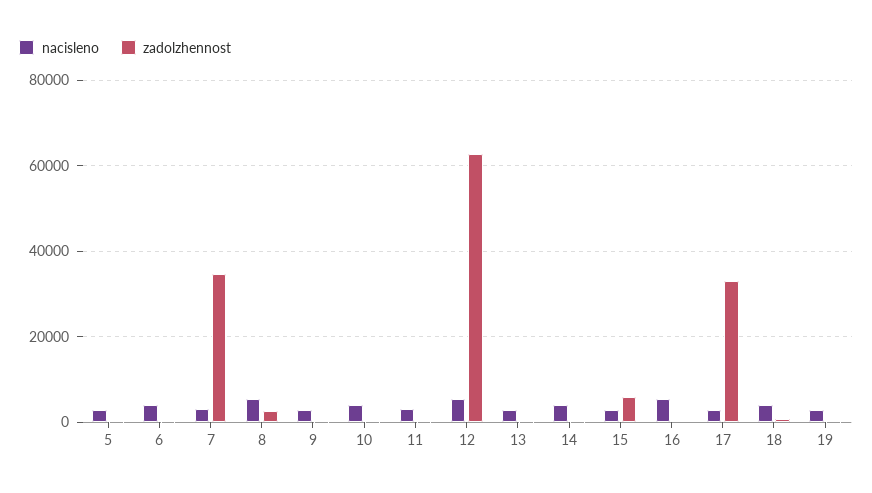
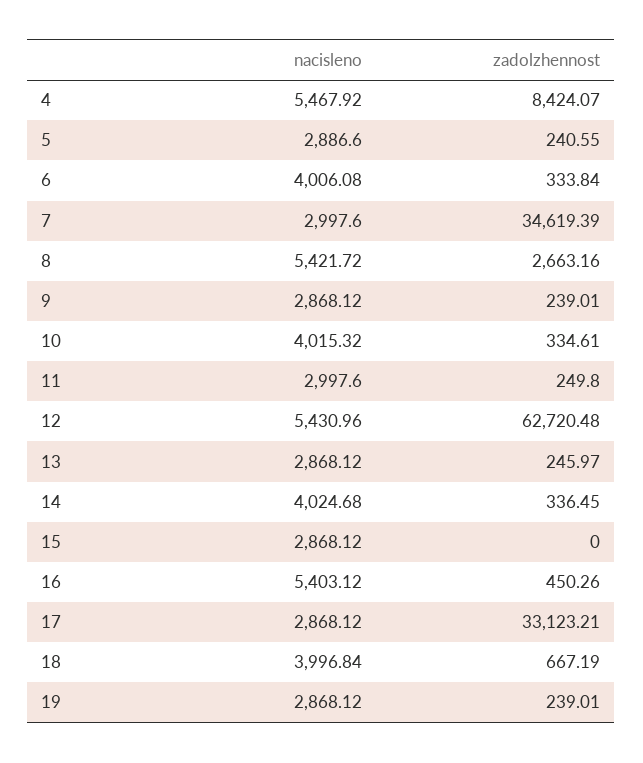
  {
    "nacisleno": {
      "5": 2886.6,
      "6": 4006.08,
      "7": 2997.6,
      "8": 5421.72,
      "9": 2868.12,
      "10": 4015.32,
      "11": 2997.6,
      "12": 5430.96,
      "13": 2868.12,
      "14": 4024.68,
      "15": 2868.12,
      "16": 5403.12,
      "17": 2868.12,
      "18": 3996.84,
-     "19": 2868.12
+     "19": 2868.12,
+     "4": 5467.92
    },
    "zadolzhennost": {
      "5": 240.55,
      "6": 333.84,
      "7": 34619.39,
      "8": 2663.16,
      "9": 239.01,
      "10": 334.61,
      "11": 249.8,
      "12": 62720.48,
      "13": 245.97,
      "14": 336.45,
-     "15": 6000,
+     "15": 0,
      "16": 450.26,
      "17": 33123.21,
      "18": 667.19,
-     "19": 239.01
+     "19": 239.01,
+     "4": 8424.07
    }
  }

